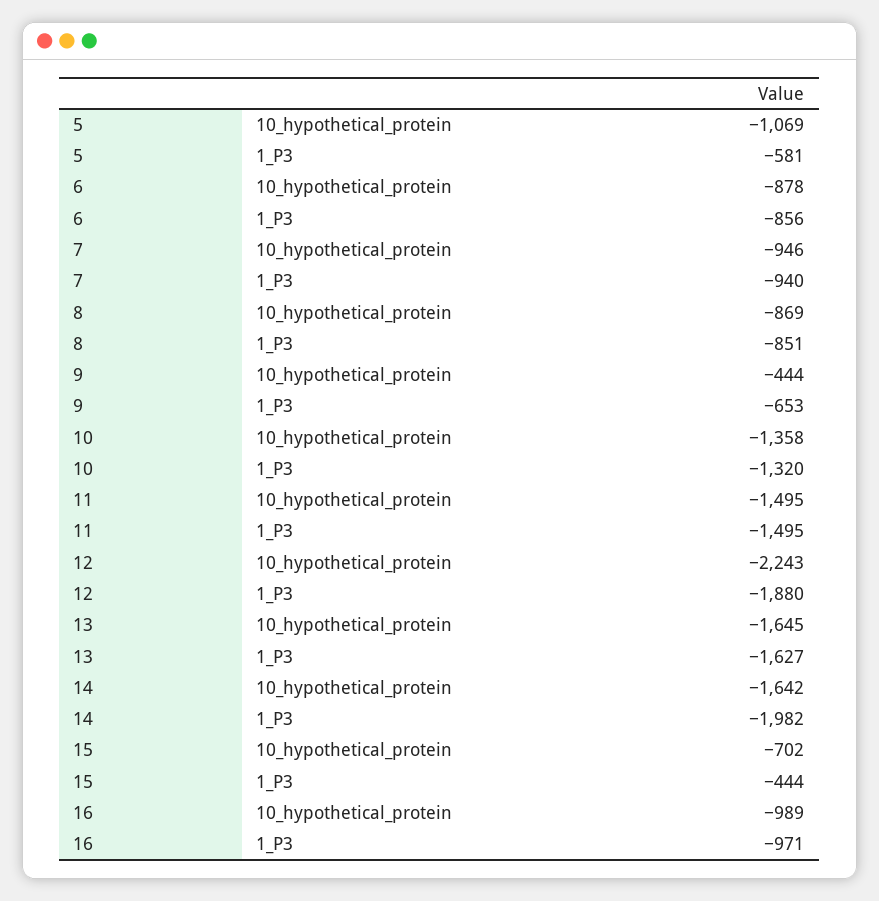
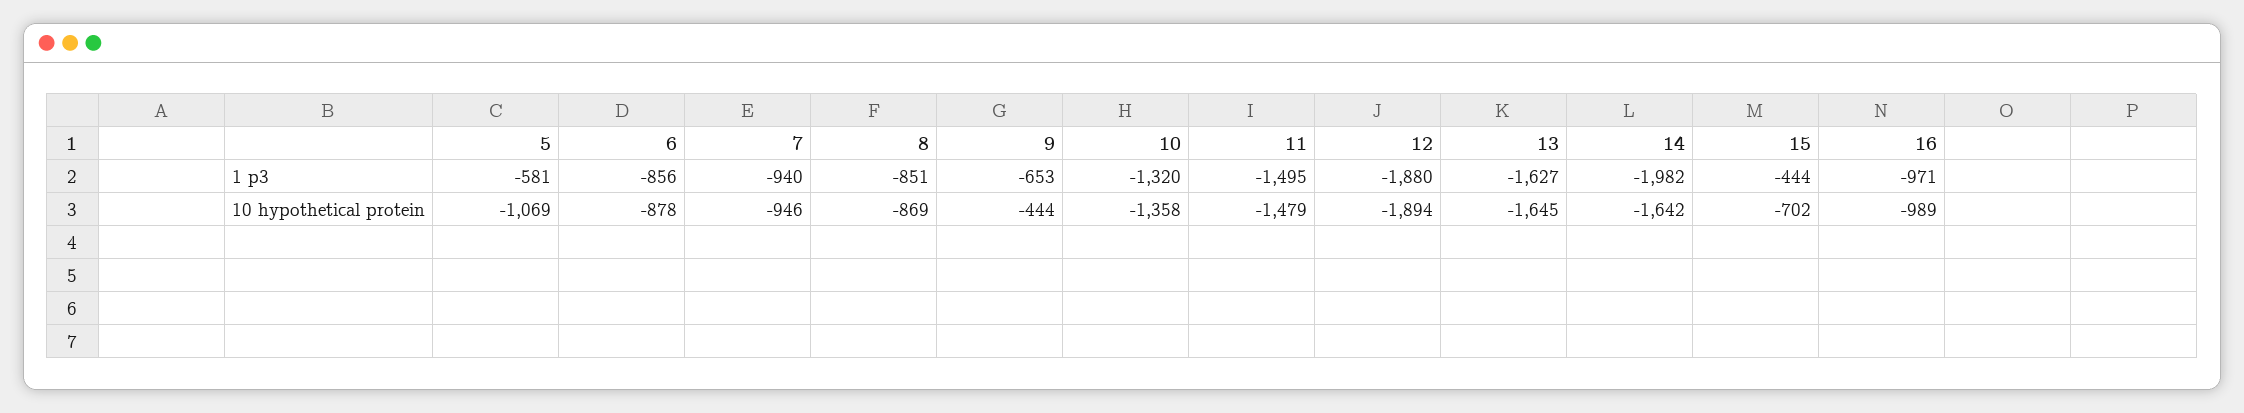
  {
    "5": {
      "10_hypothetical_protein": -1069,
      "1_P3": -581
    },
    "6": {
      "10_hypothetical_protein": -878,
      "1_P3": -856
    },
    "7": {
      "10_hypothetical_protein": -946,
      "1_P3": -940
    },
    "8": {
      "10_hypothetical_protein": -869,
      "1_P3": -851
    },
    "9": {
      "10_hypothetical_protein": -444,
      "1_P3": -653
    },
    "10": {
      "10_hypothetical_protein": -1358,
      "1_P3": -1320
    },
    "11": {
-     "10_hypothetical_protein": -1495,
+     "10_hypothetical_protein": -1479,
      "1_P3": -1495
    },
    "12": {
-     "10_hypothetical_protein": -2243,
+     "10_hypothetical_protein": -1894,
      "1_P3": -1880
    },
    "13": {
      "10_hypothetical_protein": -1645,
      "1_P3": -1627
    },
    "14": {
      "10_hypothetical_protein": -1642,
      "1_P3": -1982
    },
    "15": {
      "10_hypothetical_protein": -702,
      "1_P3": -444
    },
    "16": {
      "10_hypothetical_protein": -989,
      "1_P3": -971
    }
  }

